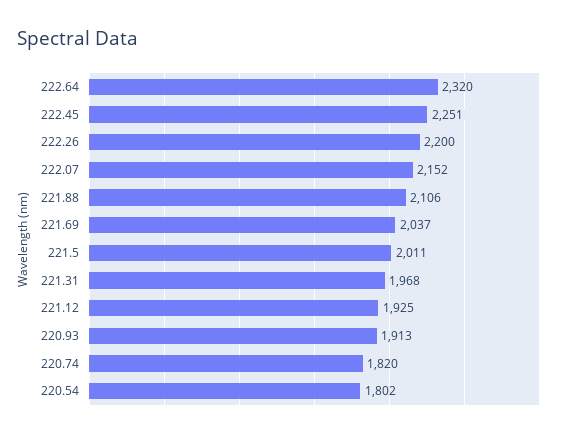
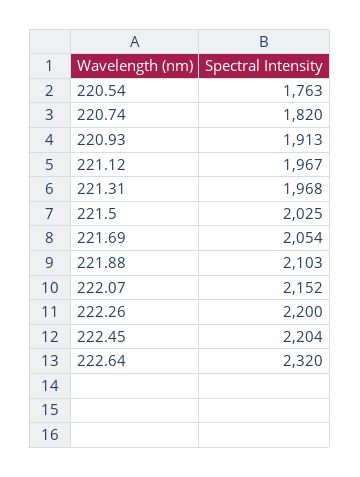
  {
    "222.64": 2320,
-   "222.45": 2251,
+   "222.45": 2204,
    "222.26": 2200,
    "222.07": 2152,
-   "221.88": 2106,
+   "221.88": 2103,
-   "221.69": 2037,
+   "221.69": 2054,
-   "221.5": 2011,
+   "221.5": 2025,
    "221.31": 1968,
-   "221.12": 1925,
+   "221.12": 1967,
    "220.93": 1913,
    "220.74": 1820,
-   "220.54": 1802
+   "220.54": 1763
  }

